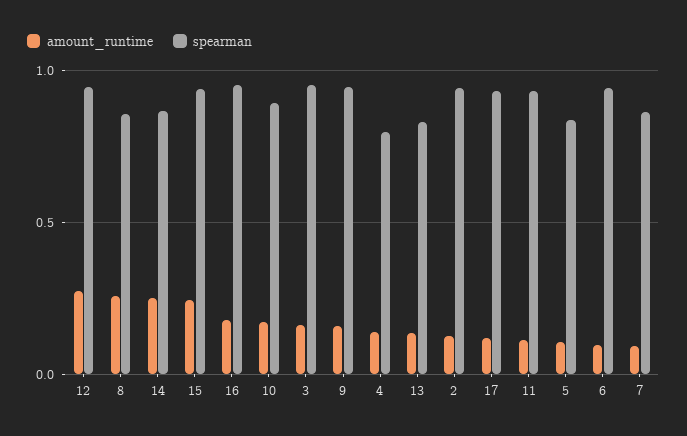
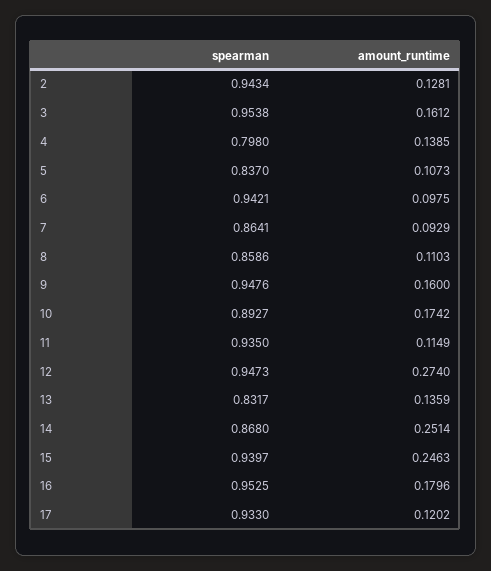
  {
    "amount_runtime": {
      "12": 0.274,
-     "8": 0.25,
+     "8": 0.1103,
      "14": 0.2514,
      "15": 0.2463,
      "16": 0.1796,
      "10": 0.1742,
      "3": 0.1612,
      "9": 0.16,
      "4": 0.1385,
      "13": 0.1359,
      "2": 0.1281,
      "17": 0.1202,
      "11": 0.1149,
      "5": 0.1073,
      "6": 0.0975,
      "7": 0.0929
    },
    "spearman": {
      "12": 0.9473,
      "8": 0.8586,
      "14": 0.868,
      "15": 0.9397,
      "16": 0.9525,
      "10": 0.8927,
      "3": 0.9538,
      "9": 0.9476,
      "4": 0.798,
      "13": 0.8317,
      "2": 0.9434,
      "17": 0.933,
      "11": 0.935,
      "5": 0.837,
      "6": 0.9421,
      "7": 0.8641
    }
  }

